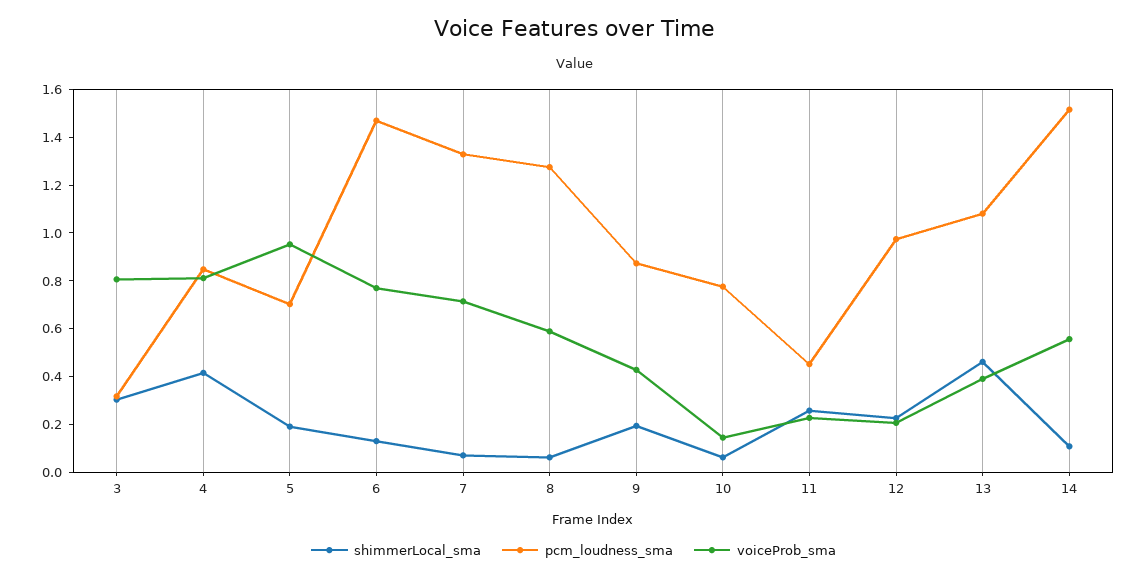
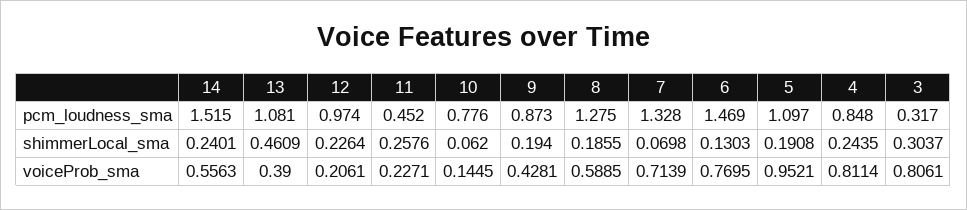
  {
    "shimmerLocal_sma": {
      "3": 0.3037,
-     "4": 0.4,
+     "4": 0.2435,
      "5": 0.1908,
      "6": 0.1303,
      "7": 0.0698,
-     "8": 0.05,
+     "8": 0.1855,
      "9": 0.194,
      "10": 0.062,
      "11": 0.2576,
      "12": 0.2264,
      "13": 0.4609,
-     "14": 0.1
+     "14": 0.2401
    },
    "pcm_loudness_sma": {
      "3": 0.317,
      "4": 0.848,
-     "5": 0.7,
+     "5": 1.097,
      "6": 1.469,
      "7": 1.328,
      "8": 1.275,
      "9": 0.873,
      "10": 0.776,
      "11": 0.452,
      "12": 0.974,
      "13": 1.081,
      "14": 1.515
    },
    "voiceProb_sma": {
      "3": 0.8061,
      "4": 0.8114,
      "5": 0.9521,
      "6": 0.7695,
      "7": 0.7139,
      "8": 0.5885,
      "9": 0.4281,
      "10": 0.1445,
      "11": 0.2271,
      "12": 0.2061,
      "13": 0.39,
      "14": 0.5563
    }
  }

